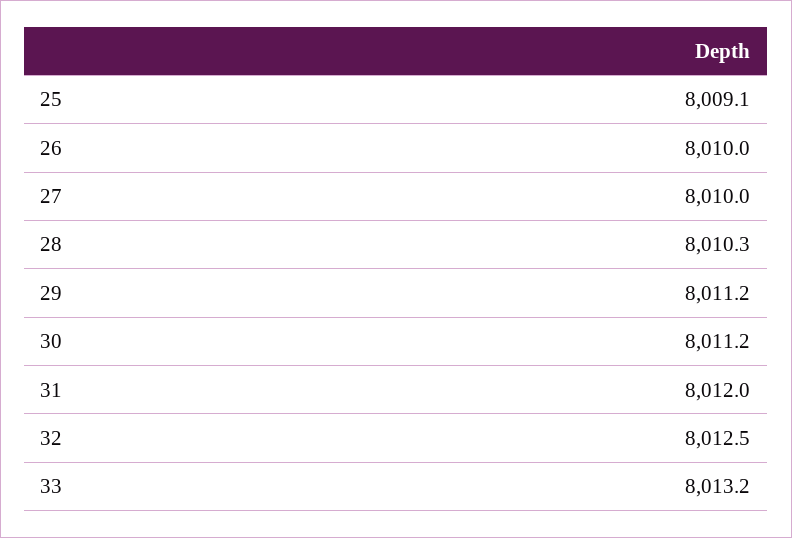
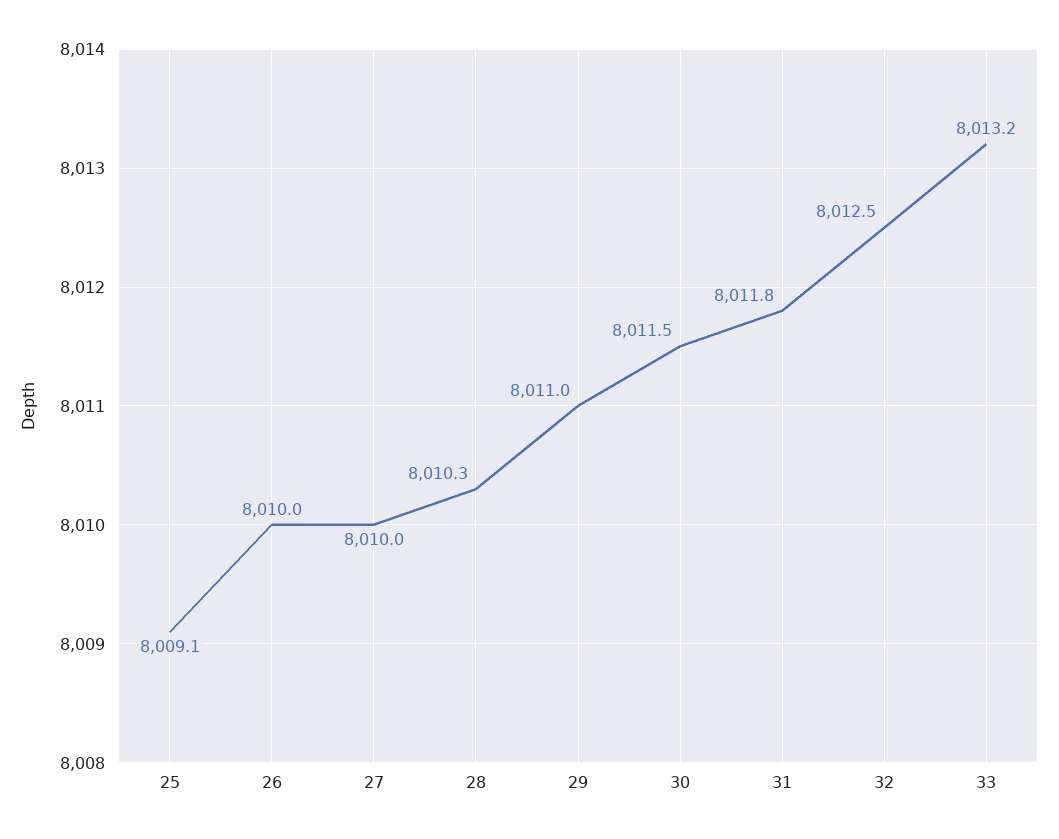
  {
    "25": 8009.1,
    "26": 8010,
    "27": 8010,
    "28": 8010.3,
-   "29": 8011.2,
+   "29": 8011,
-   "30": 8011.2,
+   "30": 8011.5,
-   "31": 8012,
+   "31": 8011.8,
    "32": 8012.5,
    "33": 8013.2
  }

